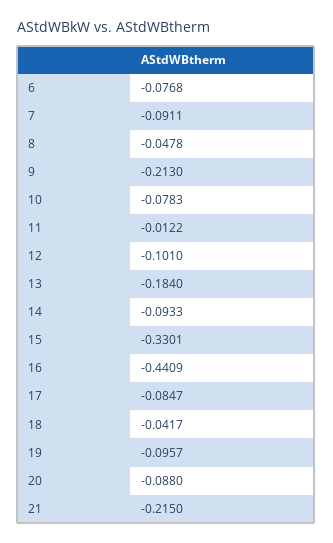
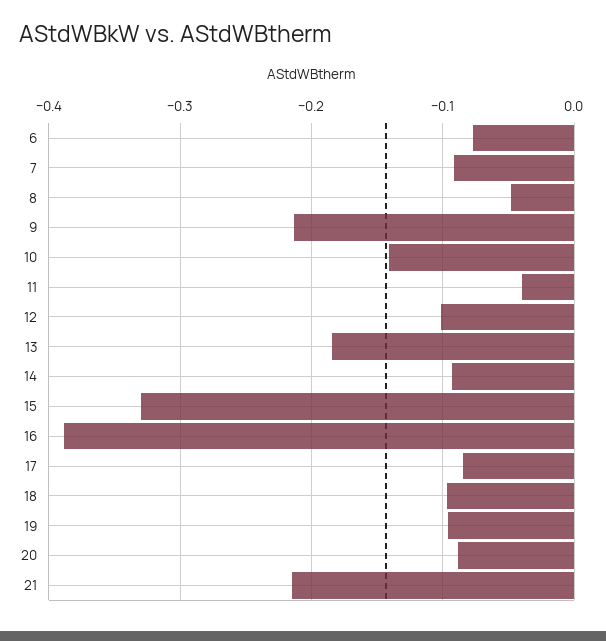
  {
    "6": -0.0768,
    "7": -0.0911,
    "8": -0.0478,
    "9": -0.213,
-   "10": -0.0783,
+   "10": -0.14,
-   "11": -0.0122,
+   "11": -0.04,
    "12": -0.101,
    "13": -0.184,
    "14": -0.0933,
    "15": -0.3301,
-   "16": -0.4409,
+   "16": -0.39,
    "17": -0.0847,
-   "18": -0.0417,
+   "18": -0.1,
    "19": -0.0957,
    "20": -0.088,
    "21": -0.215
  }

